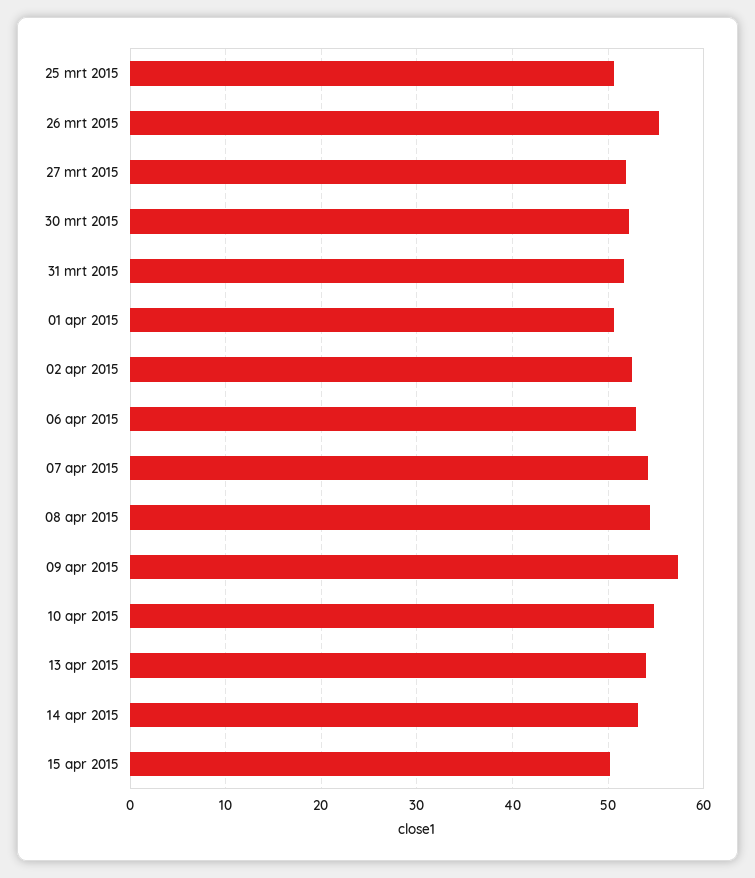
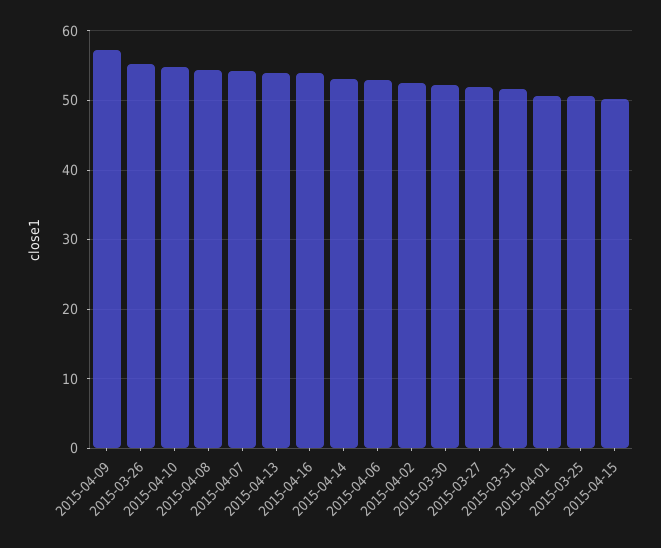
  {
    "25 mrt 2015": 51,
    "26 mrt 2015": 55,
    "27 mrt 2015": 52,
    "30 mrt 2015": 52,
    "31 mrt 2015": 52,
    "01 apr 2015": 51,
    "02 apr 2015": 53,
    "06 apr 2015": 53,
    "07 apr 2015": 54,
    "08 apr 2015": 54,
    "09 apr 2015": 57,
    "10 apr 2015": 55,
    "13 apr 2015": 54,
    "14 apr 2015": 53,
-   "15 apr 2015": 50
+   "15 apr 2015": 50,
+   "2015-04-16": 54
  }

